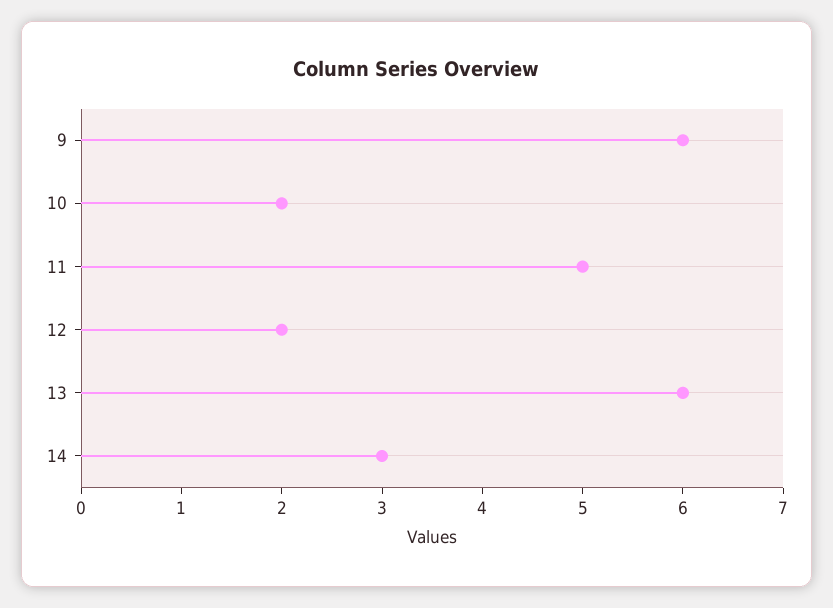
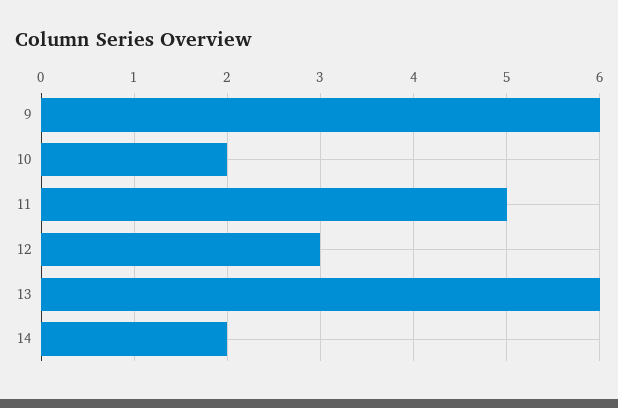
  {
    "9": 6,
    "10": 2,
    "11": 5,
-   "12": 2,
+   "12": 3,
    "13": 6,
-   "14": 3
+   "14": 2
  }

